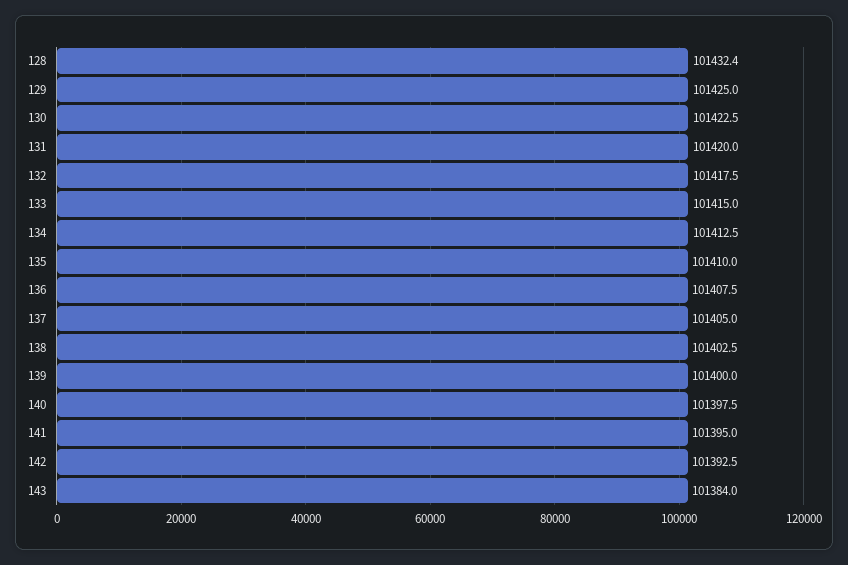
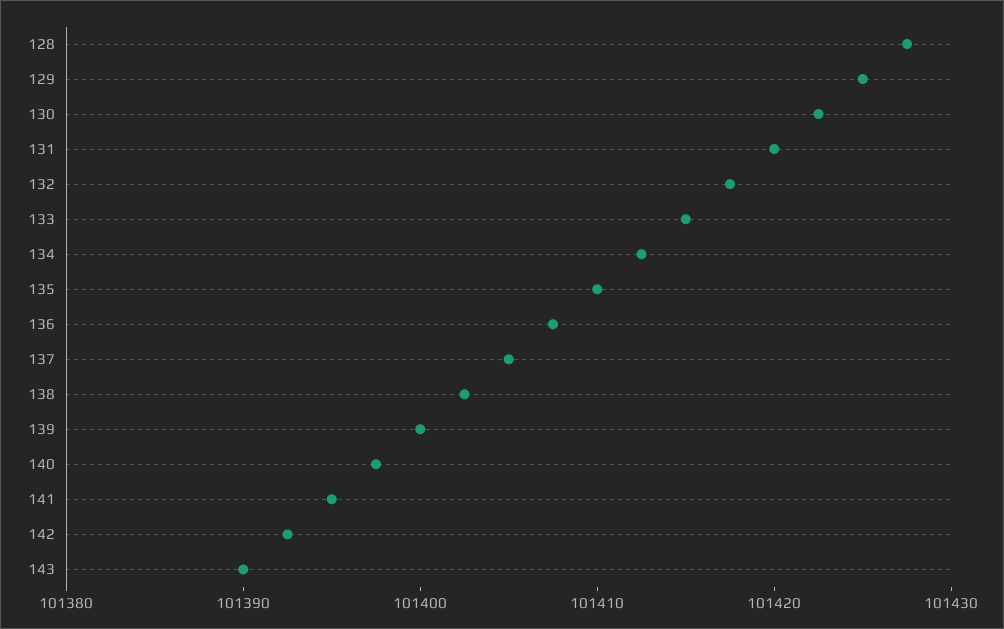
  {
-   "128": 101432.4,
+   "128": 101428,
    "129": 101425,
    "130": 101422.5,
    "131": 101420,
    "132": 101417.5,
    "133": 101415,
    "134": 101412.5,
    "135": 101410,
    "136": 101407.5,
    "137": 101405,
    "138": 101402.5,
    "139": 101400,
    "140": 101397.5,
    "141": 101395,
    "142": 101392.5,
-   "143": 101384
+   "143": 101390
  }

